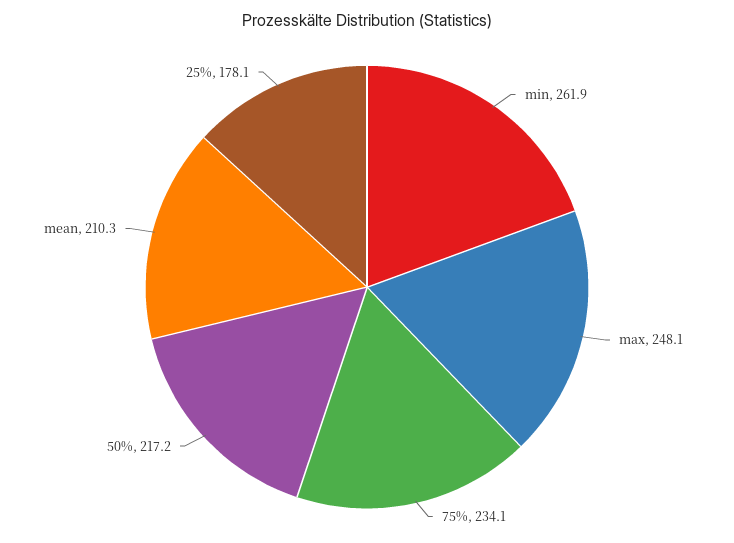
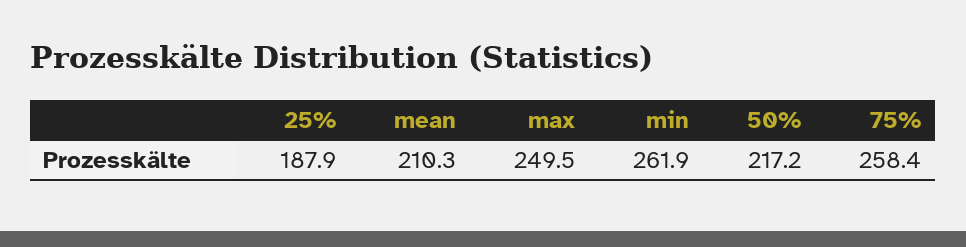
  {
    "min": 261.9,
-   "max": 248.1,
+   "max": 249.5,
-   "75%": 234.1,
+   "75%": 258.4,
    "50%": 217.2,
    "mean": 210.3,
-   "25%": 178.1
+   "25%": 187.9
  }

